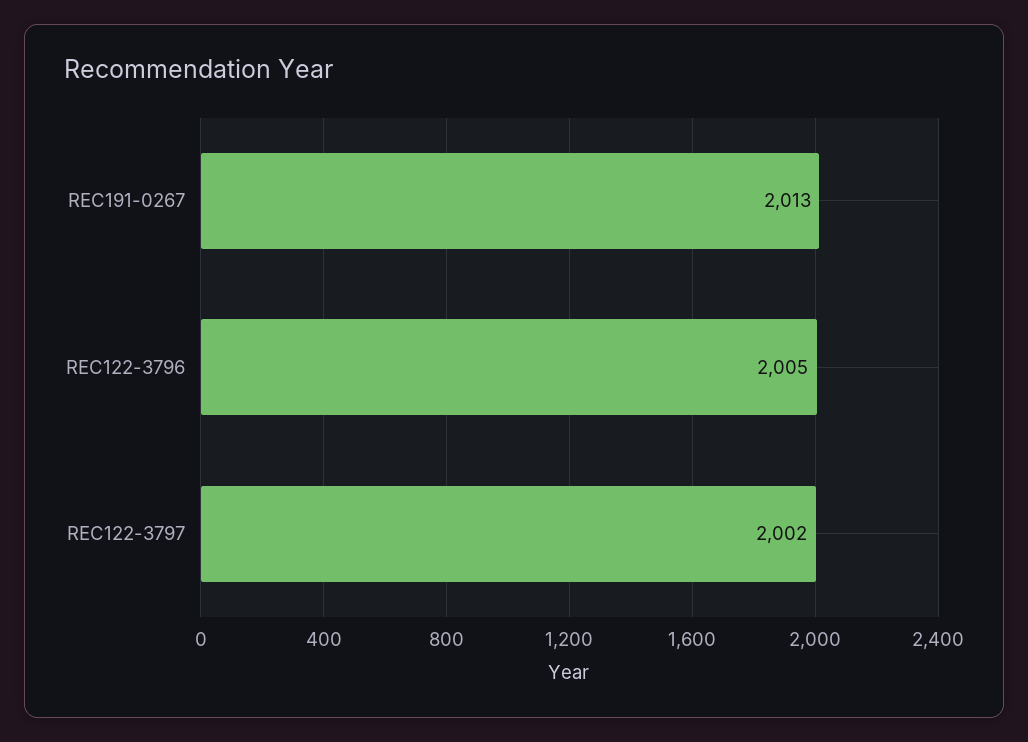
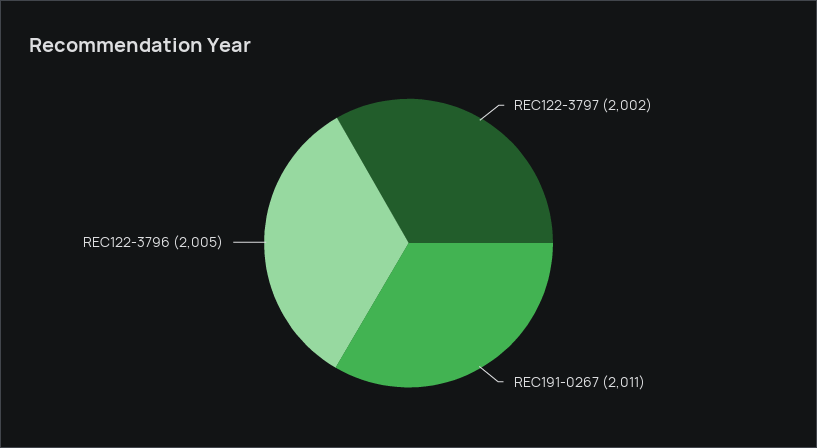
  {
-   "REC191-0267": 2013,
+   "REC191-0267": 2011,
    "REC122-3796": 2005,
    "REC122-3797": 2002
  }

